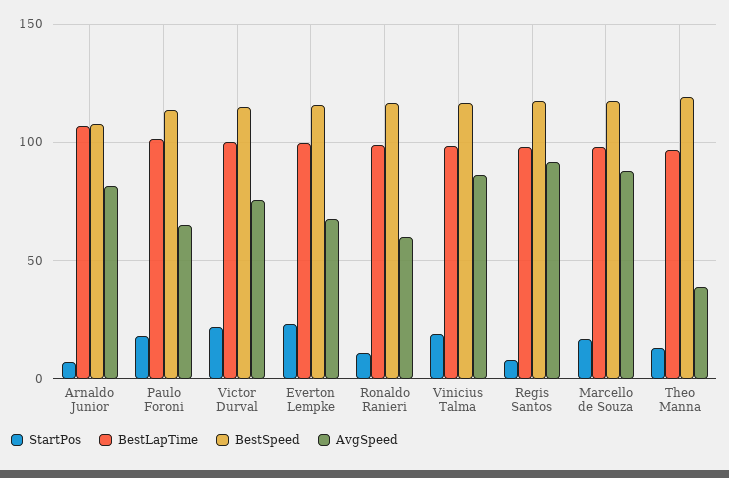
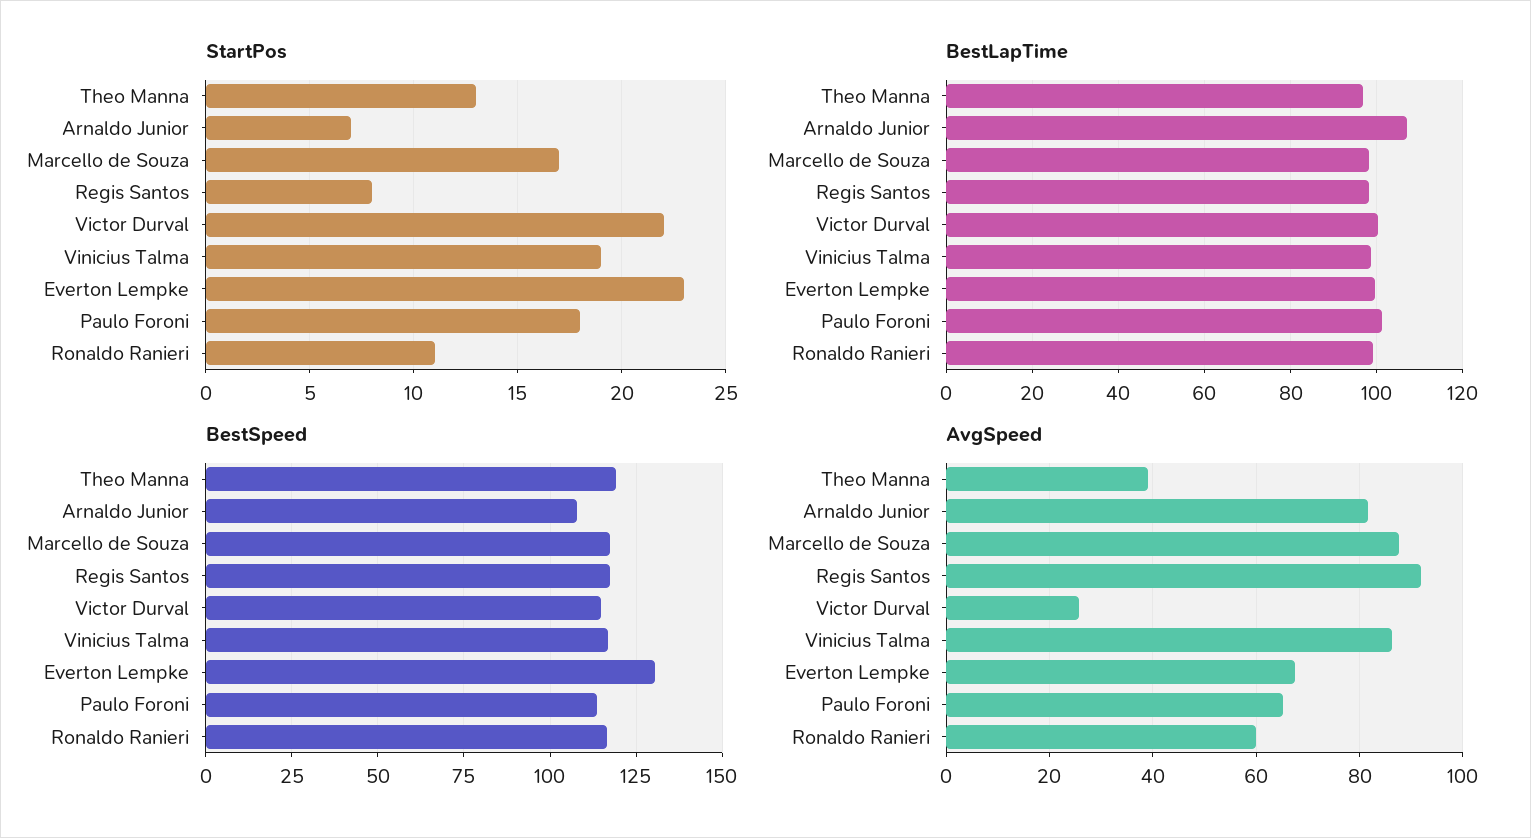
  {
    "StartPos": {
      "Arnaldo Junior": 7,
      "Paulo Foroni": 18,
      "Victor Durval": 22,
      "Everton Lempke": 23,
      "Ronaldo Ranieri": 11,
      "Vinicius Talma": 19,
      "Regis Santos": 8,
      "Marcello de Souza": 17,
      "Theo Manna": 13
    },
    "BestLapTime": {
      "Arnaldo Junior": 108,
      "Paulo Foroni": 102,
      "Victor Durval": 100,
      "Everton Lempke": 100,
      "Ronaldo Ranieri": 100,
      "Vinicius Talma": 98,
      "Regis Santos": 98,
      "Marcello de Souza": 98,
      "Theo Manna": 96
    },
    "BestSpeed": {
      "Arnaldo Junior": 107.5,
      "Paulo Foroni": 112.5,
      "Victor Durval": 115,
-     "Everton Lempke": 115,
+     "Everton Lempke": 130,
      "Ronaldo Ranieri": 117.5,
      "Vinicius Talma": 117.5,
      "Regis Santos": 117.5,
      "Marcello de Souza": 117.5,
      "Theo Manna": 120
    },
    "AvgSpeed": {
      "Arnaldo Junior": 82,
      "Paulo Foroni": 66,
-     "Victor Durval": 75,
+     "Victor Durval": 26,
      "Everton Lempke": 68,
      "Ronaldo Ranieri": 60,
      "Vinicius Talma": 86,
      "Regis Santos": 92,
      "Marcello de Souza": 88,
      "Theo Manna": 40
    }
  }

